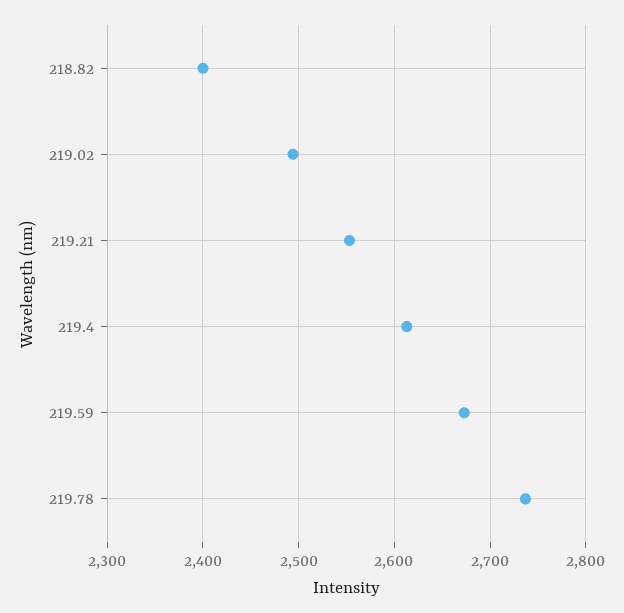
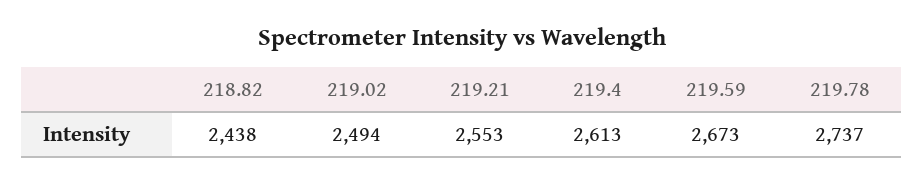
  {
-   "218.82": 2400,
+   "218.82": 2438,
    "219.02": 2494,
    "219.21": 2553,
    "219.4": 2613,
    "219.59": 2673,
    "219.78": 2737
  }

